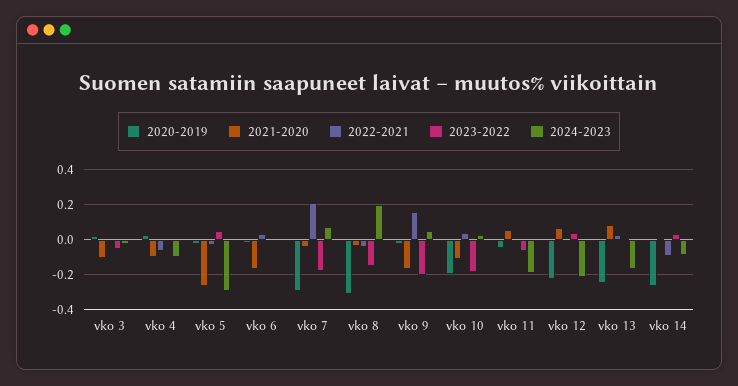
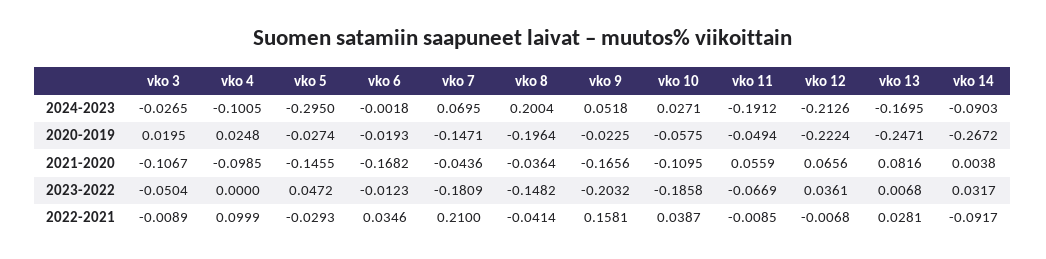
  {
    "2020-2019": {
      "vko 3": 0.0195,
      "vko 4": 0.0248,
      "vko 5": -0.0274,
      "vko 6": -0.0193,
-     "vko 7": -0.3,
+     "vko 7": -0.1471,
-     "vko 8": -0.3,
+     "vko 8": -0.1964,
      "vko 9": -0.0225,
-     "vko 10": -0.2,
+     "vko 10": -0.0575,
      "vko 11": -0.0494,
      "vko 12": -0.2224,
      "vko 13": -0.2471,
      "vko 14": -0.2672
    },
    "2021-2020": {
      "vko 3": -0.1067,
      "vko 4": -0.0985,
-     "vko 5": -0.25,
+     "vko 5": -0.1455,
      "vko 6": -0.1682,
      "vko 7": -0.0436,
      "vko 8": -0.0364,
      "vko 9": -0.1656,
      "vko 10": -0.1095,
      "vko 11": 0.0559,
      "vko 12": 0.0656,
      "vko 13": 0.0816,
      "vko 14": 0.0038
    },
    "2022-2021": {
      "vko 3": -0.0089,
-     "vko 4": -0.05,
+     "vko 4": 0.0999,
      "vko 5": -0.0293,
      "vko 6": 0.0346,
      "vko 7": 0.21,
      "vko 8": -0.0414,
      "vko 9": 0.1581,
      "vko 10": 0.0387,
      "vko 11": -0.0085,
      "vko 12": -0.0068,
      "vko 13": 0.0281,
      "vko 14": -0.0917
    },
    "2023-2022": {
      "vko 3": -0.0504,
      "vko 4": 0,
      "vko 5": 0.0472,
      "vko 6": -0.0123,
      "vko 7": -0.1809,
      "vko 8": -0.1482,
      "vko 9": -0.2032,
      "vko 10": -0.1858,
      "vko 11": -0.0669,
      "vko 12": 0.0361,
      "vko 13": 0.0068,
      "vko 14": 0.0317
    },
    "2024-2023": {
      "vko 3": -0.0265,
      "vko 4": -0.1005,
      "vko 5": -0.295,
      "vko 6": -0.0018,
      "vko 7": 0.0695,
      "vko 8": 0.2004,
      "vko 9": 0.0518,
      "vko 10": 0.0271,
      "vko 11": -0.1912,
      "vko 12": -0.2126,
      "vko 13": -0.1695,
      "vko 14": -0.0903
    }
  }

